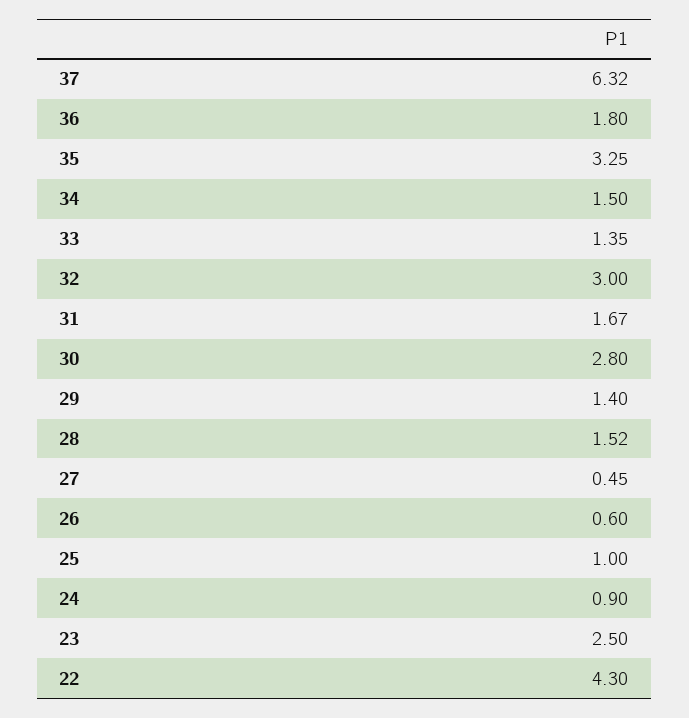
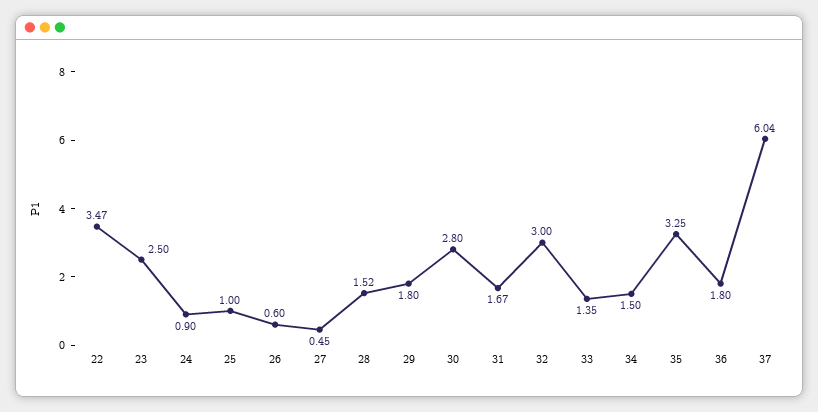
  {
-   "37": 6.32,
+   "37": 6.04,
    "36": 1.8,
    "35": 3.25,
    "34": 1.5,
    "33": 1.35,
    "32": 3,
    "31": 1.67,
    "30": 2.8,
-   "29": 1.4,
+   "29": 1.8,
    "28": 1.52,
    "27": 0.45,
    "26": 0.6,
    "25": 1,
    "24": 0.9,
    "23": 2.5,
-   "22": 4.3
+   "22": 3.47
  }

